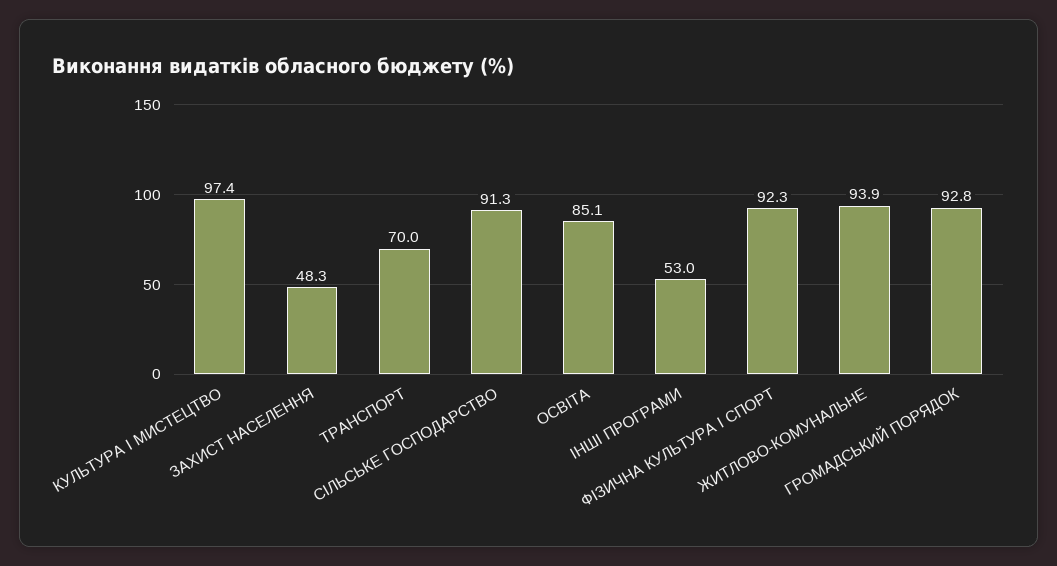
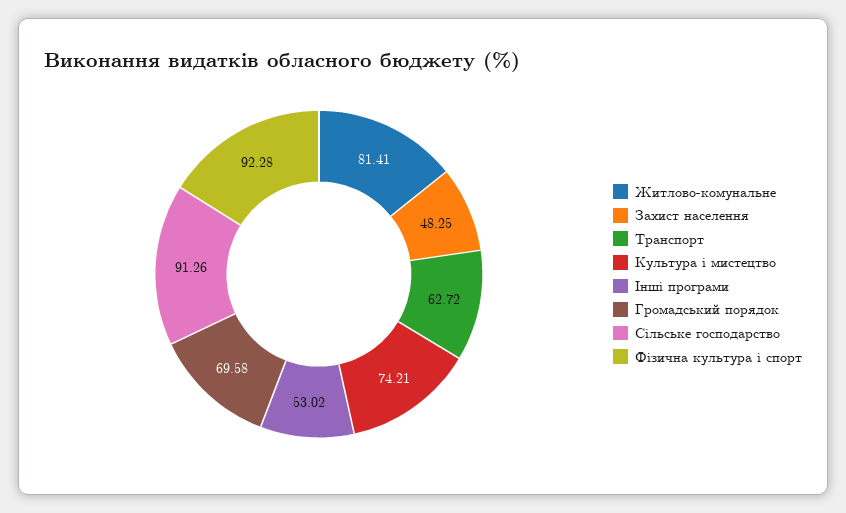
  {
-   "КУЛЬТУРА I МИСТЕЦТВО": 97.4,
+   "КУЛЬТУРА I МИСТЕЦТВО": 74.21,
    "ЗАХИСТ НАСЕЛЕННЯ": 48.25,
-   "ТРАНСПОРТ": 70,
+   "ТРАНСПОРТ": 62.72,
    "СІЛЬСЬКЕ ГОСПОДАРСТВО": 91.26,
-   "ОСВІТА": 85.1,
    "ІНШІ ПРОГРАМИ": 53.02,
    "ФIЗИЧНА КУЛЬТУРА I СПОРТ": 92.28,
-   "ЖИТЛОВО-КОМУНАЛЬНЕ": 93.9,
+   "ЖИТЛОВО-КОМУНАЛЬНЕ": 81.41,
-   "ГРОМАДСЬКИЙ ПОРЯДОК": 92.8
+   "ГРОМАДСЬКИЙ ПОРЯДОК": 69.58
  }

